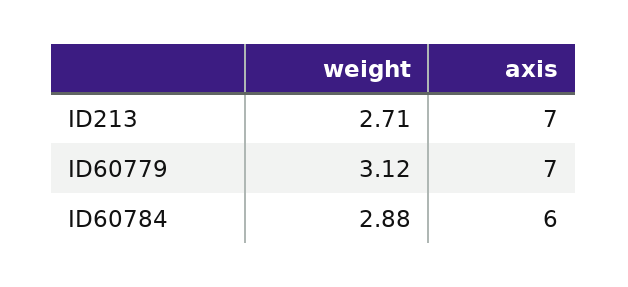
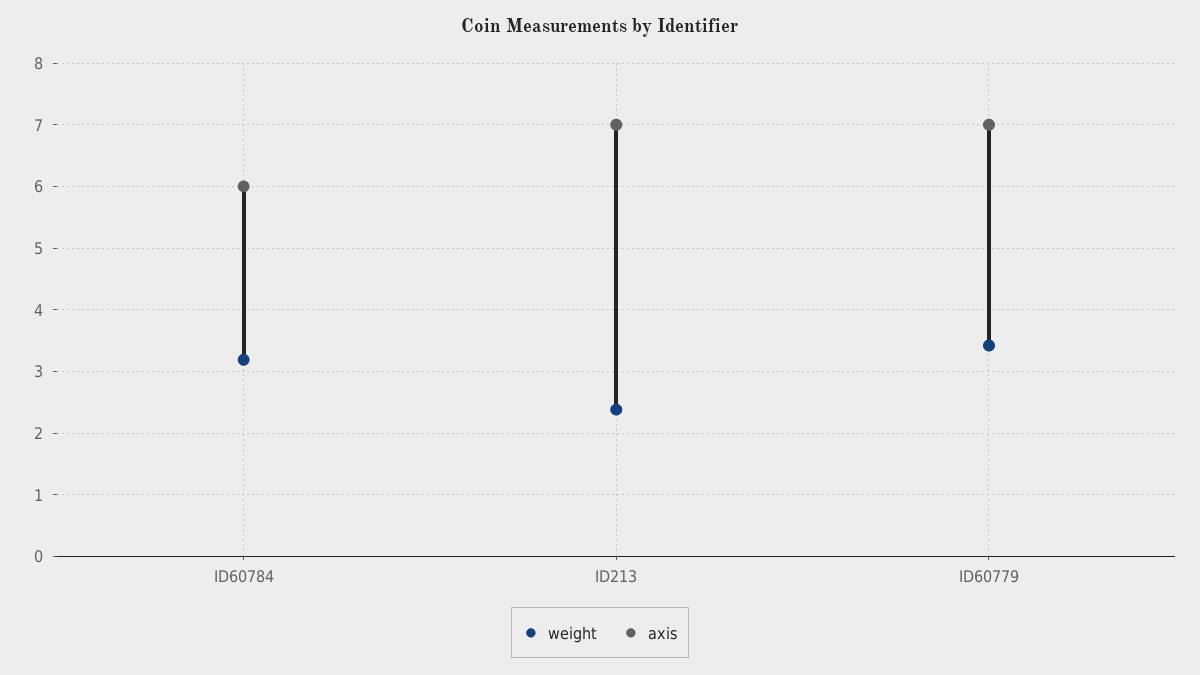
  {
    "weight": {
-     "ID213": 2.71,
+     "ID213": 2.4,
-     "ID60779": 3.12,
+     "ID60779": 3.4,
-     "ID60784": 2.88
+     "ID60784": 3.2
    },
    "axis": {
      "ID213": 7,
      "ID60779": 7,
      "ID60784": 6
    }
  }

